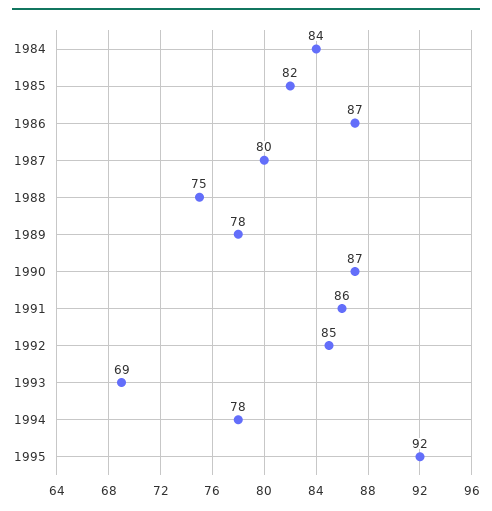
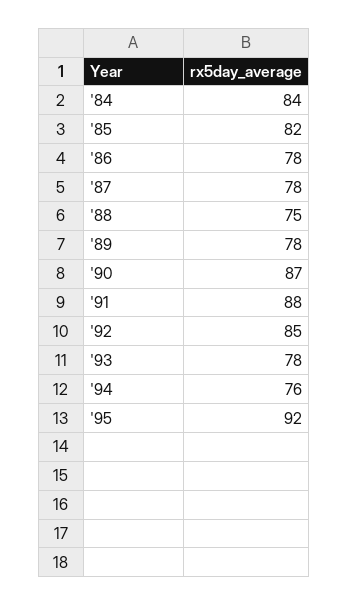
  {
    "1984": 84,
    "1985": 82,
-   "1986": 87,
+   "1986": 78,
-   "1987": 80,
+   "1987": 78,
    "1988": 75,
    "1989": 78,
    "1990": 87,
-   "1991": 86,
+   "1991": 88,
    "1992": 85,
-   "1993": 69,
+   "1993": 78,
-   "1994": 78,
+   "1994": 76,
    "1995": 92
  }

